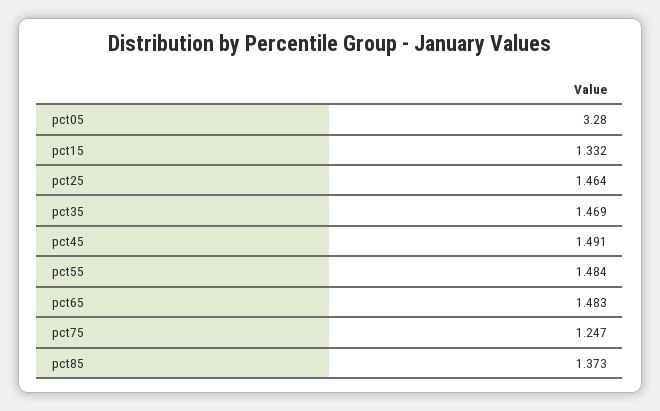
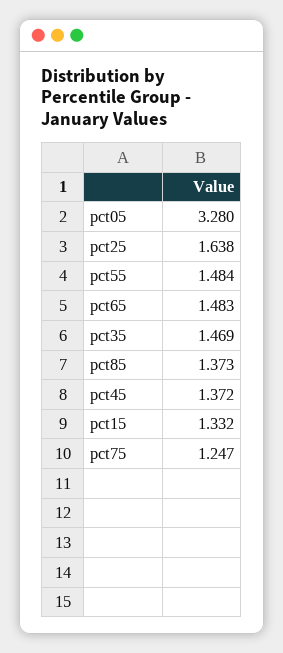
  {
    "pct05": 3.28,
    "pct15": 1.332,
-   "pct25": 1.464,
+   "pct25": 1.638,
    "pct35": 1.469,
-   "pct45": 1.491,
+   "pct45": 1.372,
    "pct55": 1.484,
    "pct65": 1.483,
    "pct75": 1.247,
    "pct85": 1.373
  }

